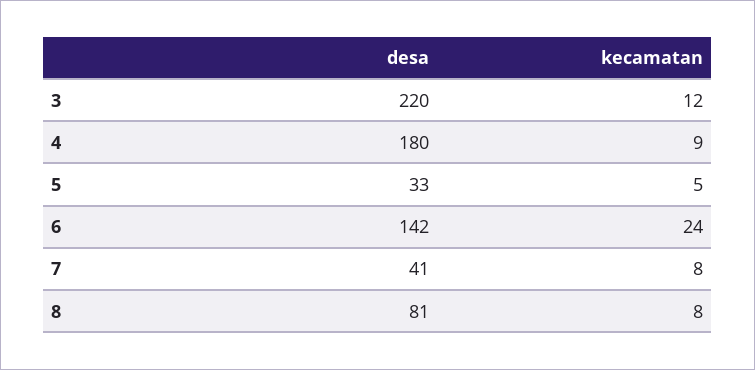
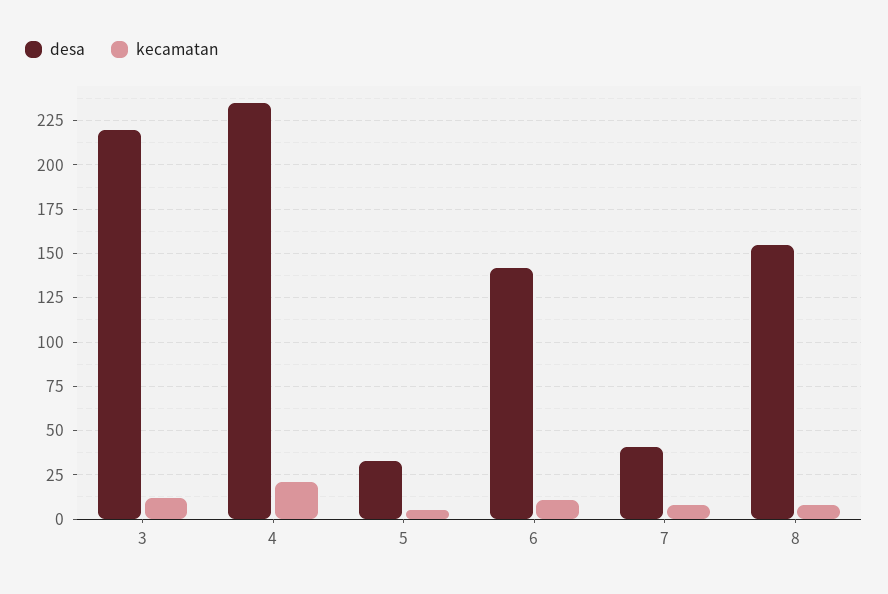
  {
    "desa": {
      "3": 220,
-     "4": 180,
+     "4": 235,
      "5": 33,
      "6": 142,
      "7": 41,
-     "8": 81
+     "8": 155
    },
    "kecamatan": {
      "3": 12,
-     "4": 9,
+     "4": 20,
      "5": 5,
-     "6": 24,
+     "6": 10,
      "7": 8,
      "8": 8
    }
  }

